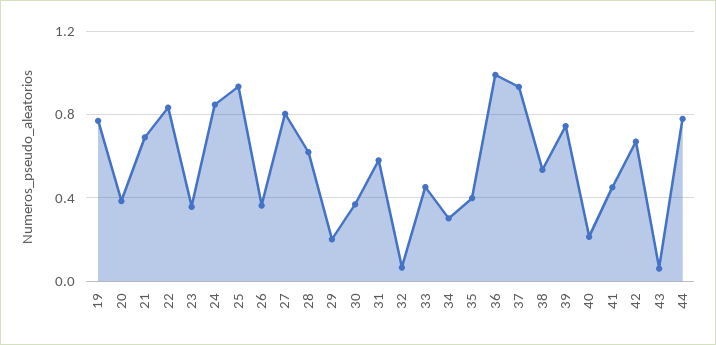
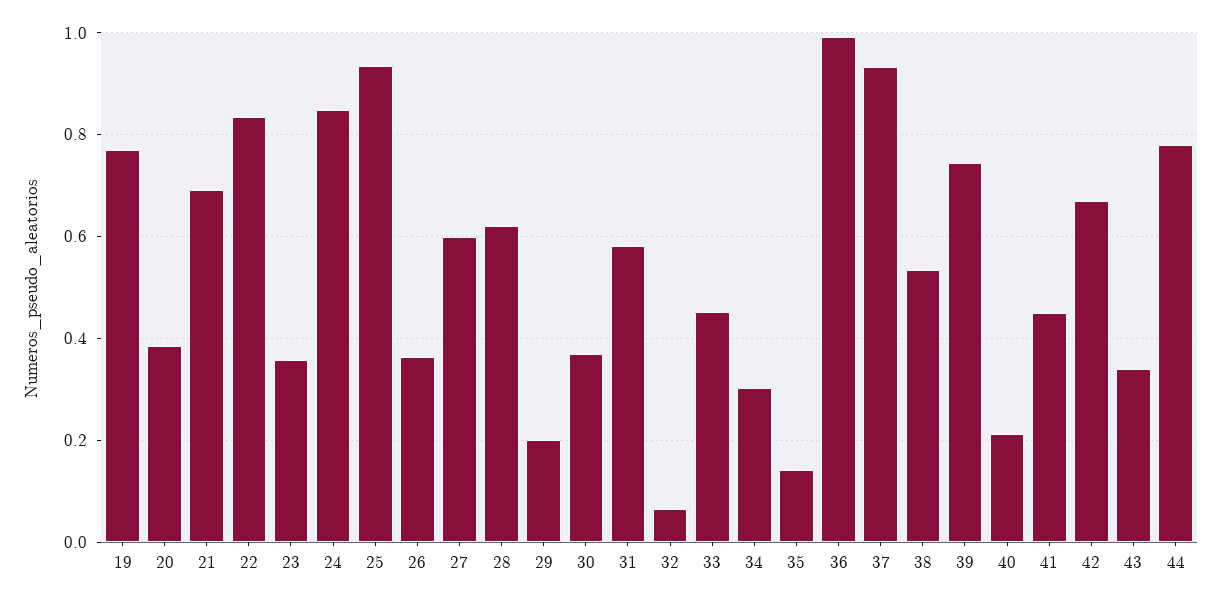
  {
    "19": 0.76,
    "20": 0.38,
    "21": 0.7,
    "22": 0.84,
    "23": 0.36,
    "24": 0.84,
    "25": 0.94,
    "26": 0.36,
-   "27": 0.8,
+   "27": 0.6,
    "28": 0.62,
    "29": 0.2,
    "30": 0.36,
    "31": 0.58,
    "32": 0.06,
    "33": 0.46,
    "34": 0.3,
-   "35": 0.4,
+   "35": 0.14,
    "36": 1,
    "37": 0.94,
    "38": 0.54,
    "39": 0.74,
    "40": 0.22,
    "41": 0.46,
    "42": 0.68,
-   "43": 0.05,
+   "43": 0.34,
    "44": 0.78
  }

